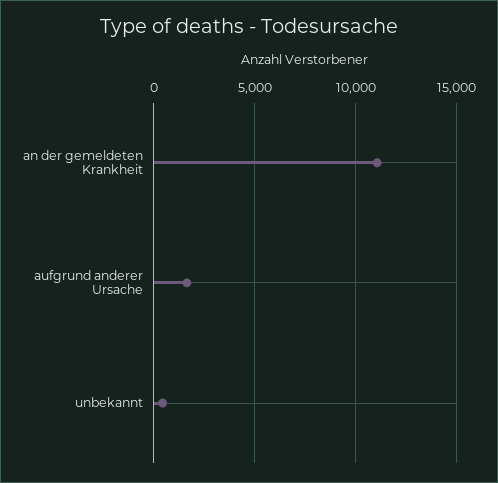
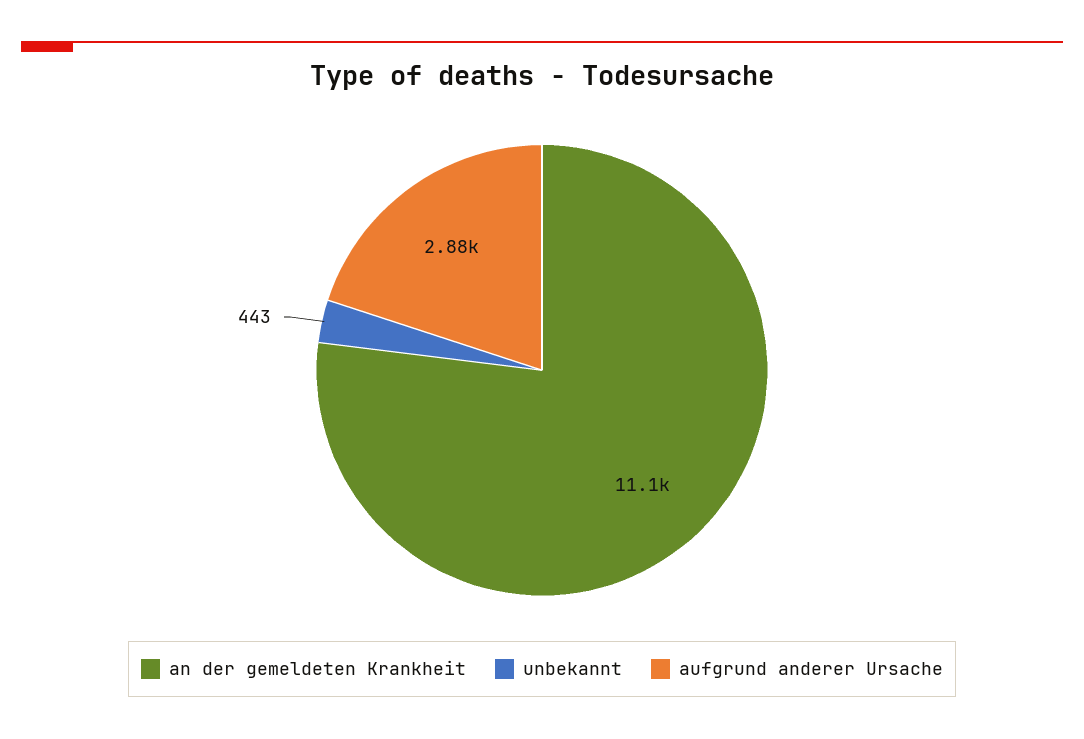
  {
    "an der gemeldeten Krankheit": 11100,
-   "aufgrund anderer Ursache": 1500,
+   "aufgrund anderer Ursache": 2880,
    "unbekannt": 443
  }

